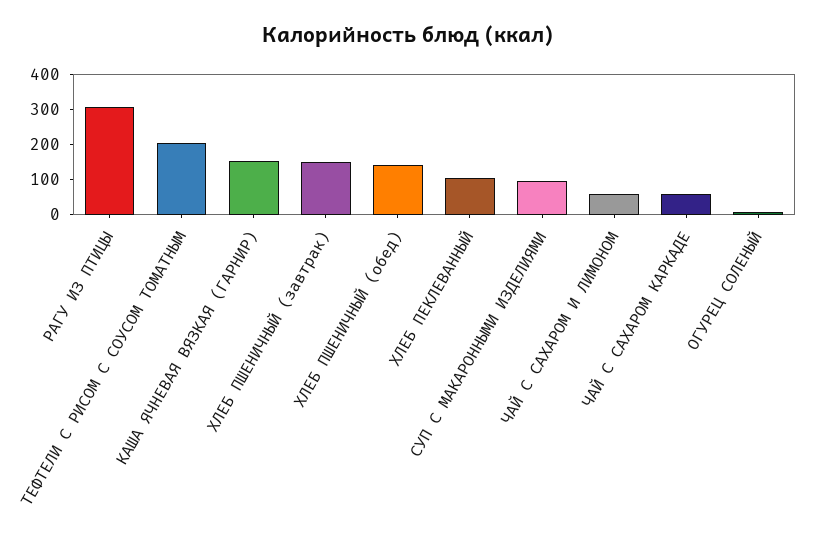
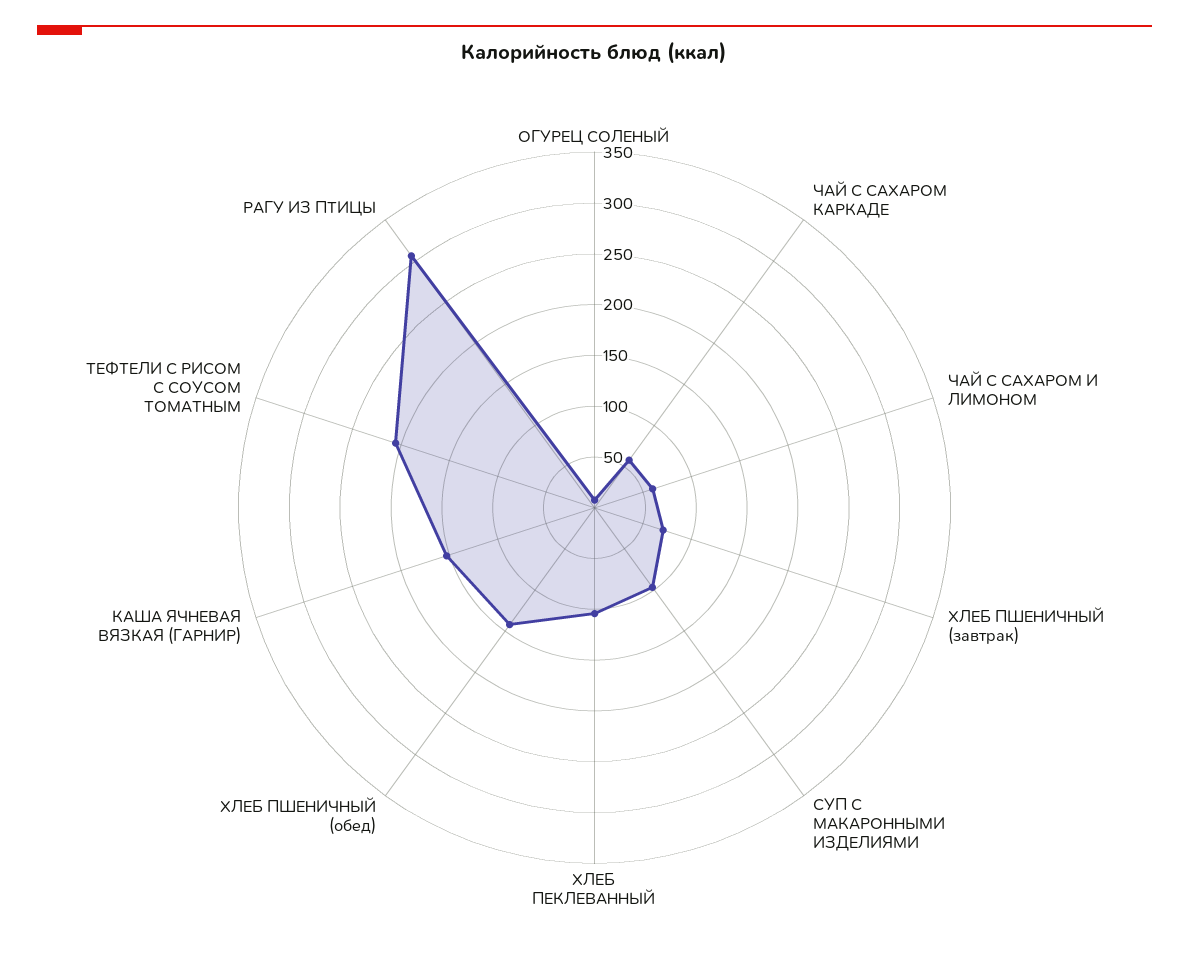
  {
    "РАГУ ИЗ ПТИЦЫ": 310,
    "ТЕФТЕЛИ С РИСОМ С СОУСОМ ТОМАТНЫМ": 210,
    "КАША ЯЧНЕВАЯ ВЯЗКАЯ (ГАРНИР)": 150,
-   "ХЛЕБ ПШЕНИЧНЫЙ (завтрак)": 150,
+   "ХЛЕБ ПШЕНИЧНЫЙ (завтрак)": 70,
    "ХЛЕБ ПШЕНИЧНЫЙ (обед)": 140,
    "ХЛЕБ ПЕКЛЕВАННЫЙ": 100,
    "СУП С МАКАРОННЫМИ ИЗДЕЛИЯМИ": 100,
    "ЧАЙ С САХАРОМ И ЛИМОНОМ": 60,
    "ЧАЙ С САХАРОМ КАРКАДЕ": 60,
    "ОГУРЕЦ СОЛЕНЫЙ": 10
  }

